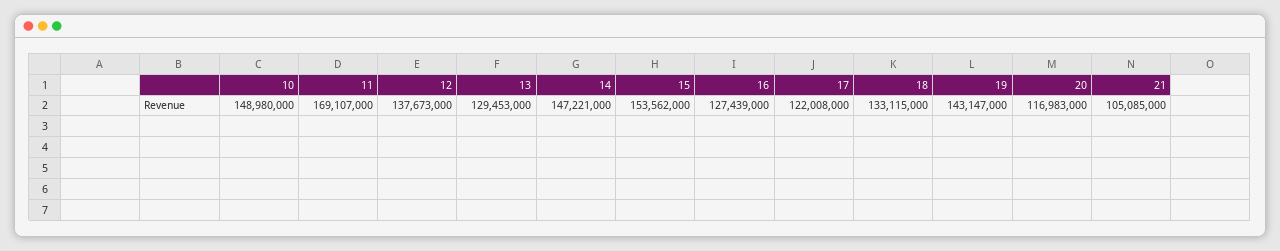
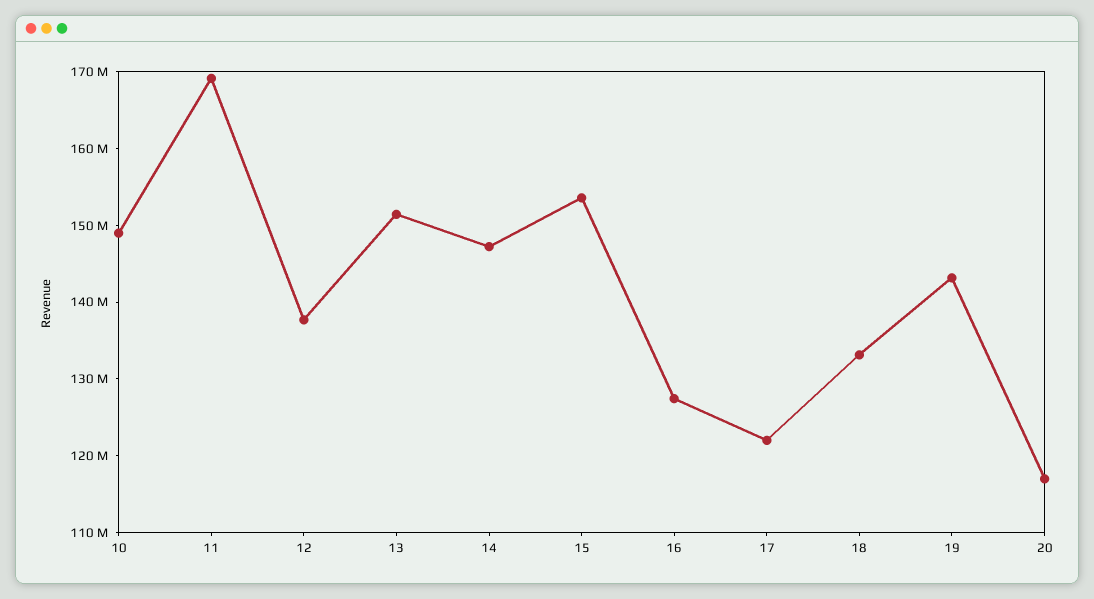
  {
    "10": 148980000,
    "11": 169107000,
    "12": 137673000,
-   "13": 129453000,
+   "13": 152000000,
    "14": 147221000,
    "15": 153562000,
    "16": 127439000,
    "17": 122008000,
    "18": 133115000,
    "19": 143147000,
-   "20": 116983000,
+   "20": 116983000
-   "21": 105085000
  }

